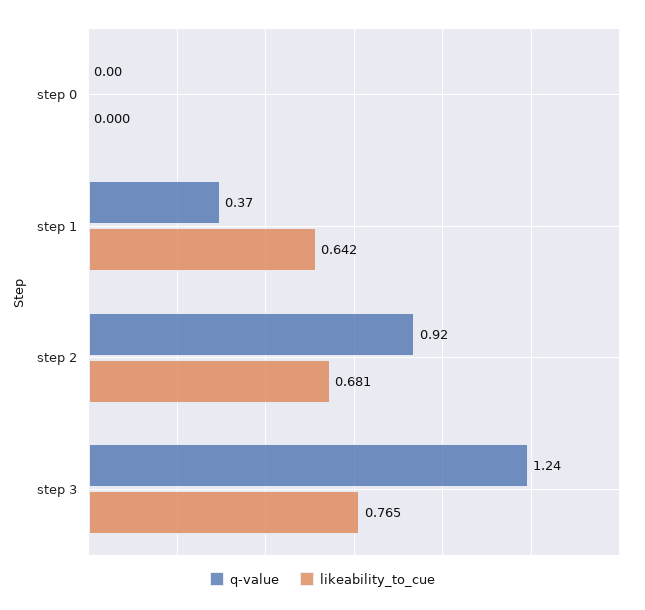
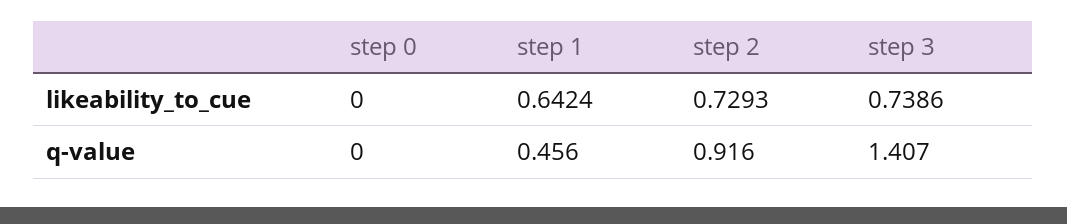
  {
    "q-value": {
      "step 0": 0,
-     "step 1": 0.37,
+     "step 1": 0.456,
      "step 2": 0.916,
-     "step 3": 1.24
+     "step 3": 1.407
    },
    "likeability_to_cue": {
      "step 0": 0,
      "step 1": 0.6424,
-     "step 2": 0.681,
+     "step 2": 0.7293,
-     "step 3": 0.765
+     "step 3": 0.7386
    }
  }

